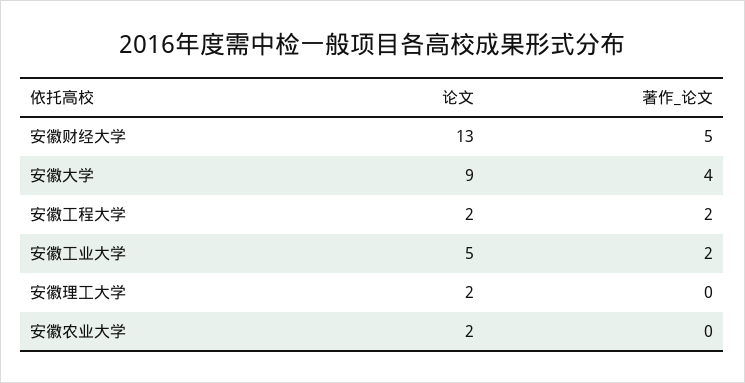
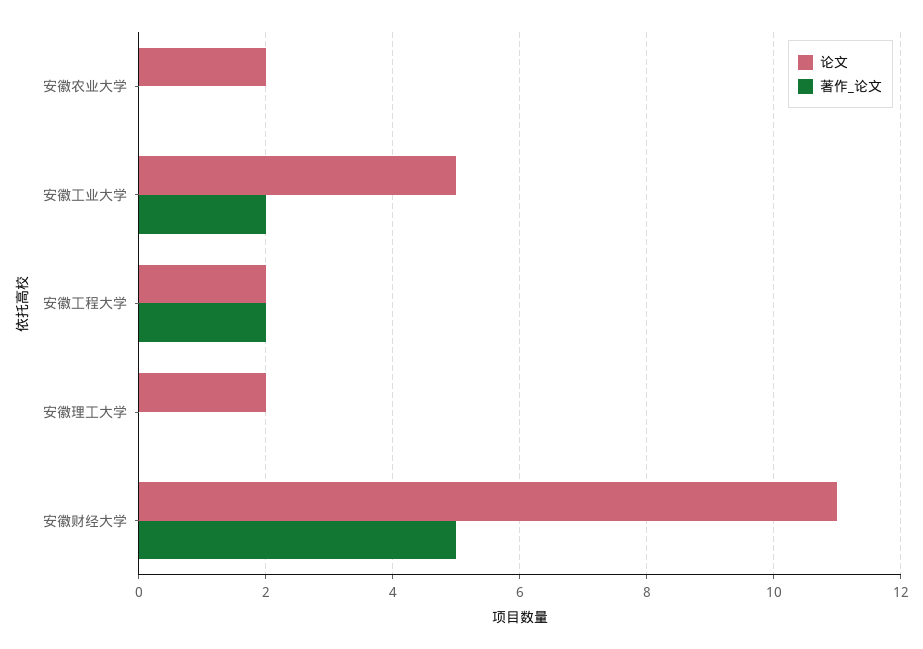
  {
    "论文": {
-     "安徽财经大学": 13,
+     "安徽财经大学": 11,
-     "安徽大学": 9,
      "安徽工程大学": 2,
      "安徽工业大学": 5,
      "安徽理工大学": 2,
      "安徽农业大学": 2
    },
    "著作_论文": {
      "安徽财经大学": 5,
-     "安徽大学": 4,
      "安徽工程大学": 2,
      "安徽工业大学": 2,
      "安徽理工大学": 0,
      "安徽农业大学": 0
    }
  }

